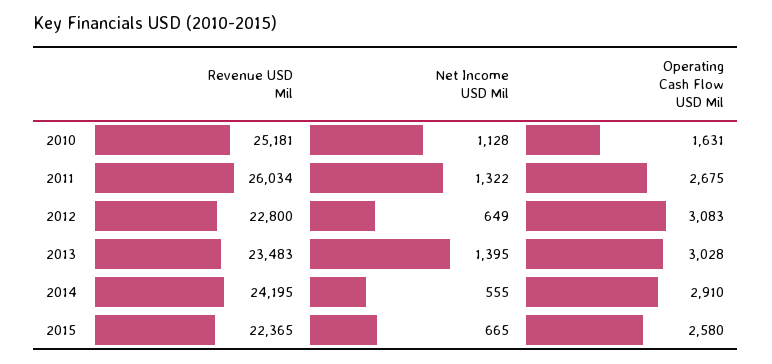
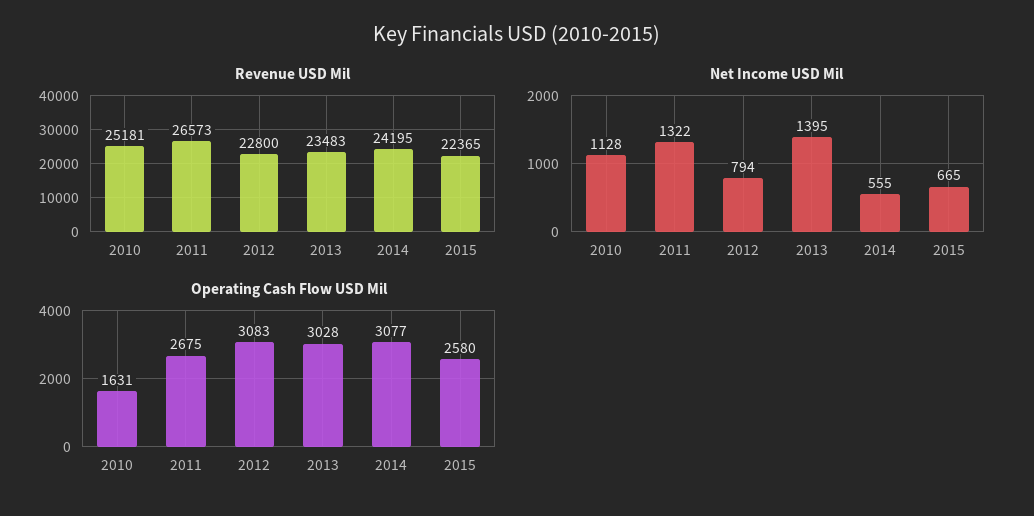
  {
    "Revenue USD Mil": {
      "2010": 25181,
-     "2011": 26034,
+     "2011": 26573,
      "2012": 22800,
      "2013": 23483,
      "2014": 24195,
      "2015": 22365
    },
    "Net Income USD Mil": {
      "2010": 1128,
      "2011": 1322,
-     "2012": 649,
+     "2012": 794,
      "2013": 1395,
      "2014": 555,
      "2015": 665
    },
    "Operating Cash Flow USD Mil": {
      "2010": 1631,
      "2011": 2675,
      "2012": 3083,
      "2013": 3028,
-     "2014": 2910,
+     "2014": 3077,
      "2015": 2580
    }
  }

